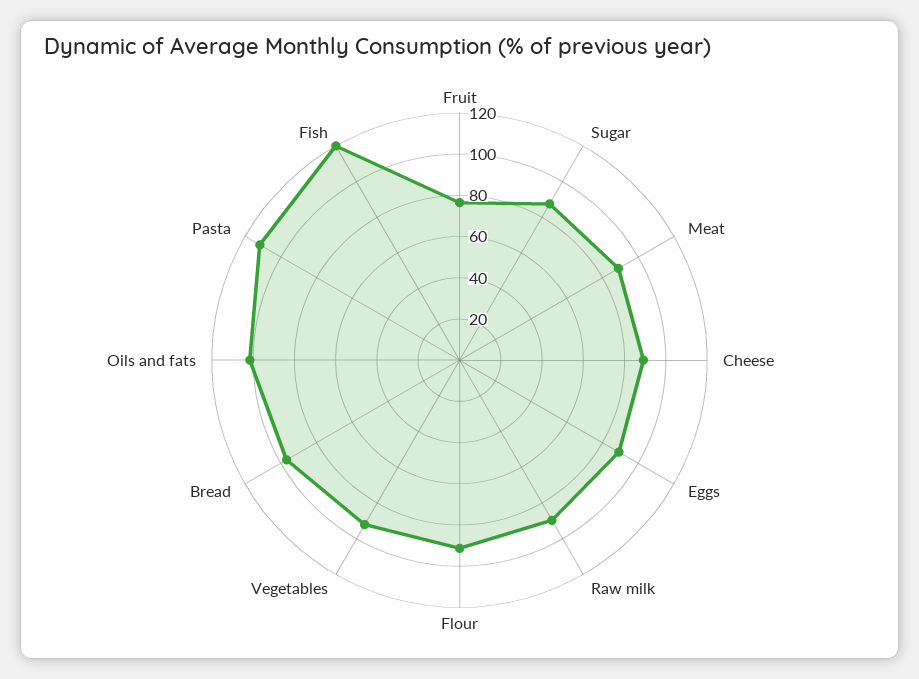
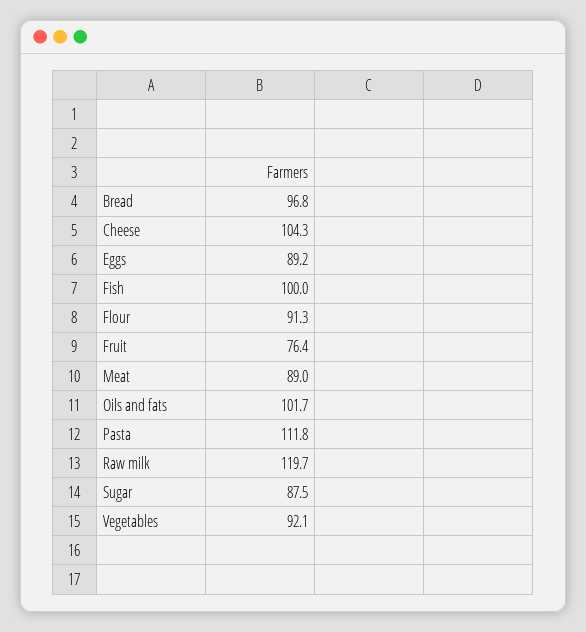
  {
    "Fruit": 76.4,
    "Sugar": 87.5,
    "Meat": 89,
-   "Cheese": 90,
+   "Cheese": 104.3,
    "Eggs": 89.2,
-   "Raw milk": 90,
+   "Raw milk": 119.7,
    "Flour": 91.3,
    "Vegetables": 92.1,
    "Bread": 96.8,
    "Oils and fats": 101.7,
    "Pasta": 111.8,
-   "Fish": 120
+   "Fish": 100
  }

